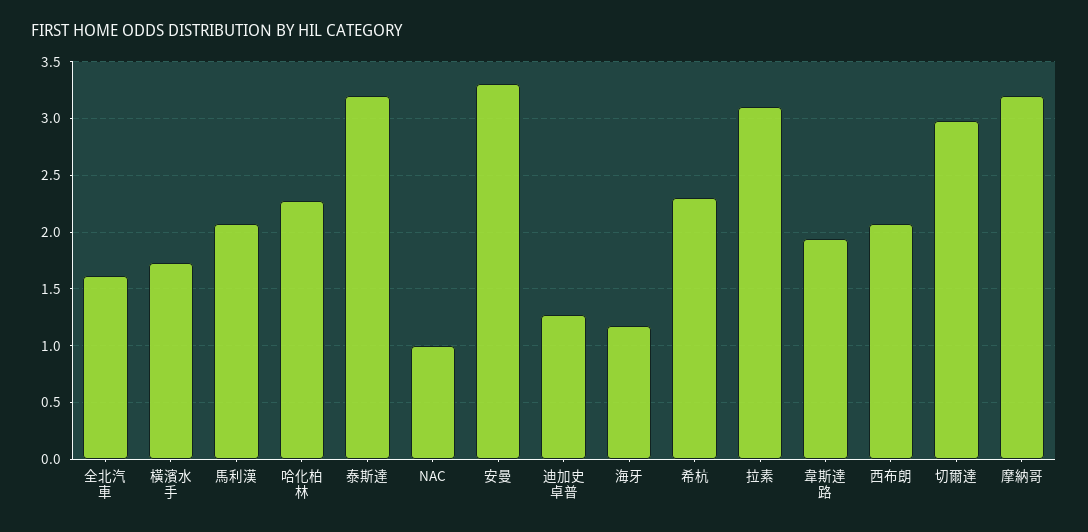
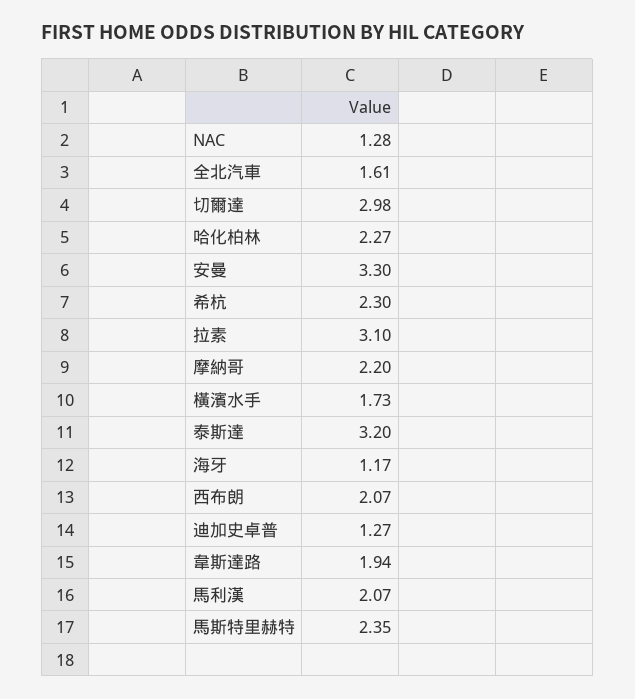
  {
    "全北汽車": 1.61,
    "橫濱水手": 1.73,
    "馬利漢": 2.07,
    "哈化柏林": 2.27,
    "泰斯達": 3.2,
-   "NAC": 1,
+   "NAC": 1.28,
    "安曼": 3.3,
    "迪加史卓普": 1.27,
    "海牙": 1.17,
    "希杭": 2.3,
    "拉素": 3.1,
    "韋斯達路": 1.94,
    "西布朗": 2.07,
    "切爾達": 2.98,
-   "摩納哥": 3.2
+   "摩納哥": 2.2,
+   "馬斯特里赫特": 2.35
  }

